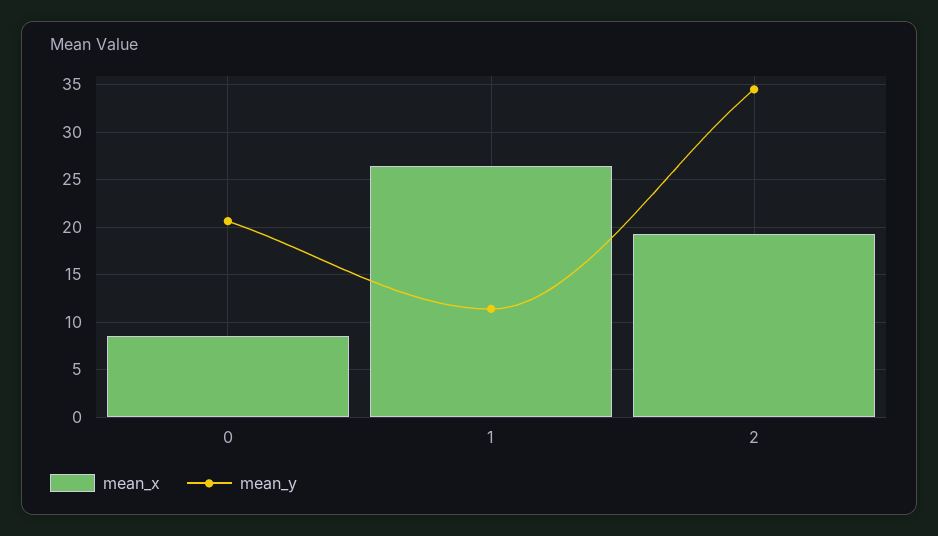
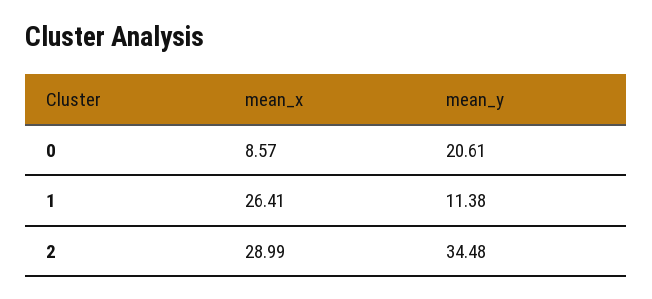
  {
    "mean_x": {
      "0": 8.57,
      "1": 26.41,
-     "2": 19
+     "2": 28.99
    },
    "mean_y": {
      "0": 20.61,
      "1": 11.38,
      "2": 34.48
    }
  }

